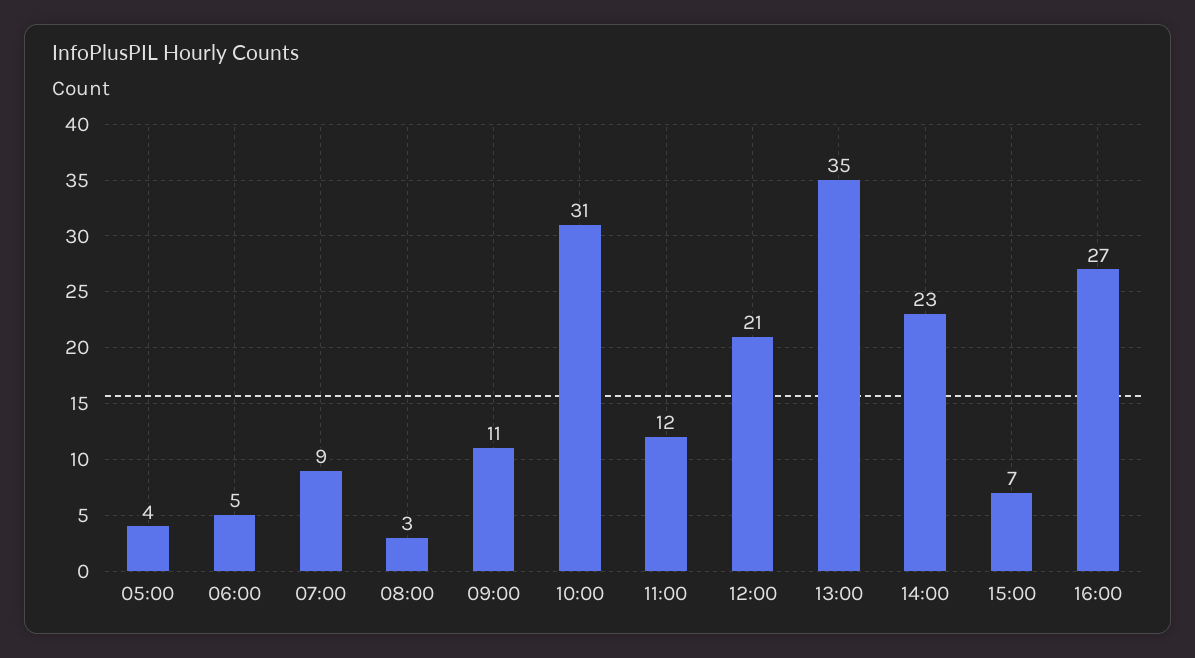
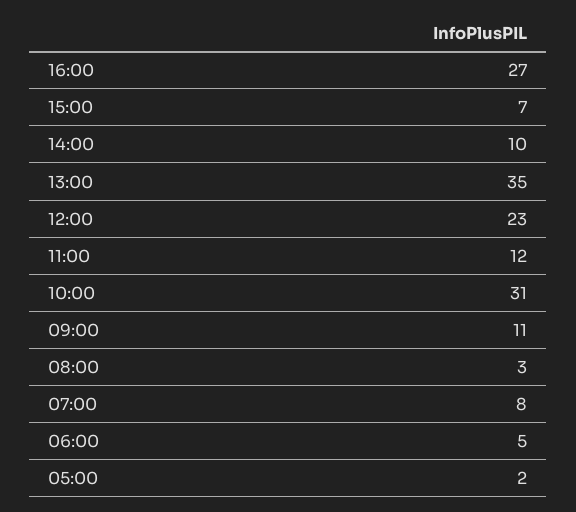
  {
-   "05:00": 4,
+   "05:00": 2,
    "06:00": 5,
-   "07:00": 9,
+   "07:00": 8,
    "08:00": 3,
    "09:00": 11,
    "10:00": 31,
    "11:00": 12,
-   "12:00": 21,
+   "12:00": 23,
    "13:00": 35,
-   "14:00": 23,
+   "14:00": 10,
    "15:00": 7,
    "16:00": 27
  }

